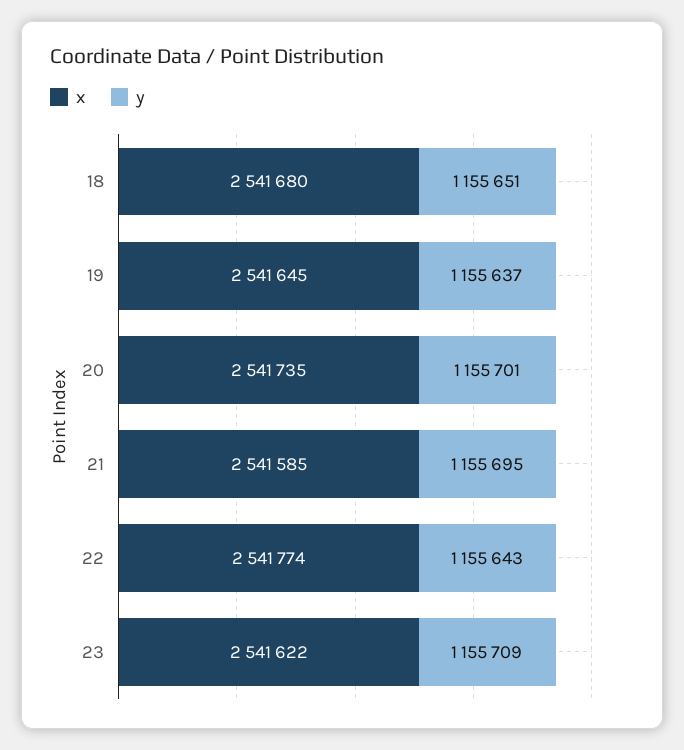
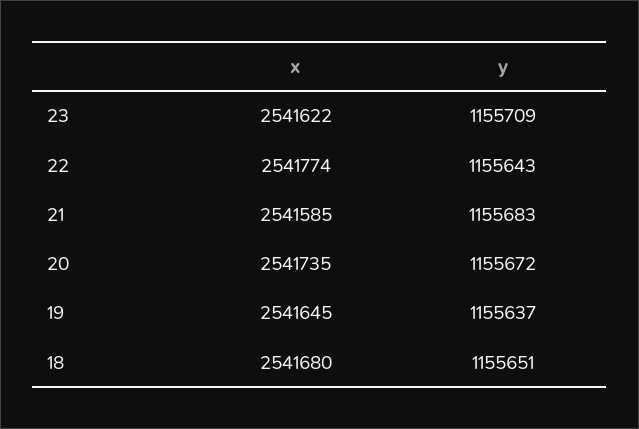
  {
    "x": {
      "18": 2541680,
      "19": 2541645,
      "20": 2541735,
      "21": 2541585,
      "22": 2541774,
      "23": 2541622
    },
    "y": {
      "18": 1155651,
      "19": 1155637,
-     "20": 1155701,
+     "20": 1155672,
-     "21": 1155695,
+     "21": 1155683,
      "22": 1155643,
      "23": 1155709
    }
  }

